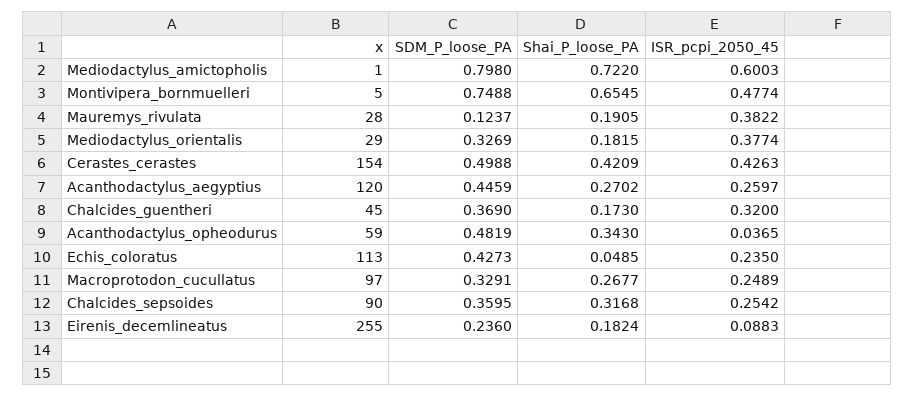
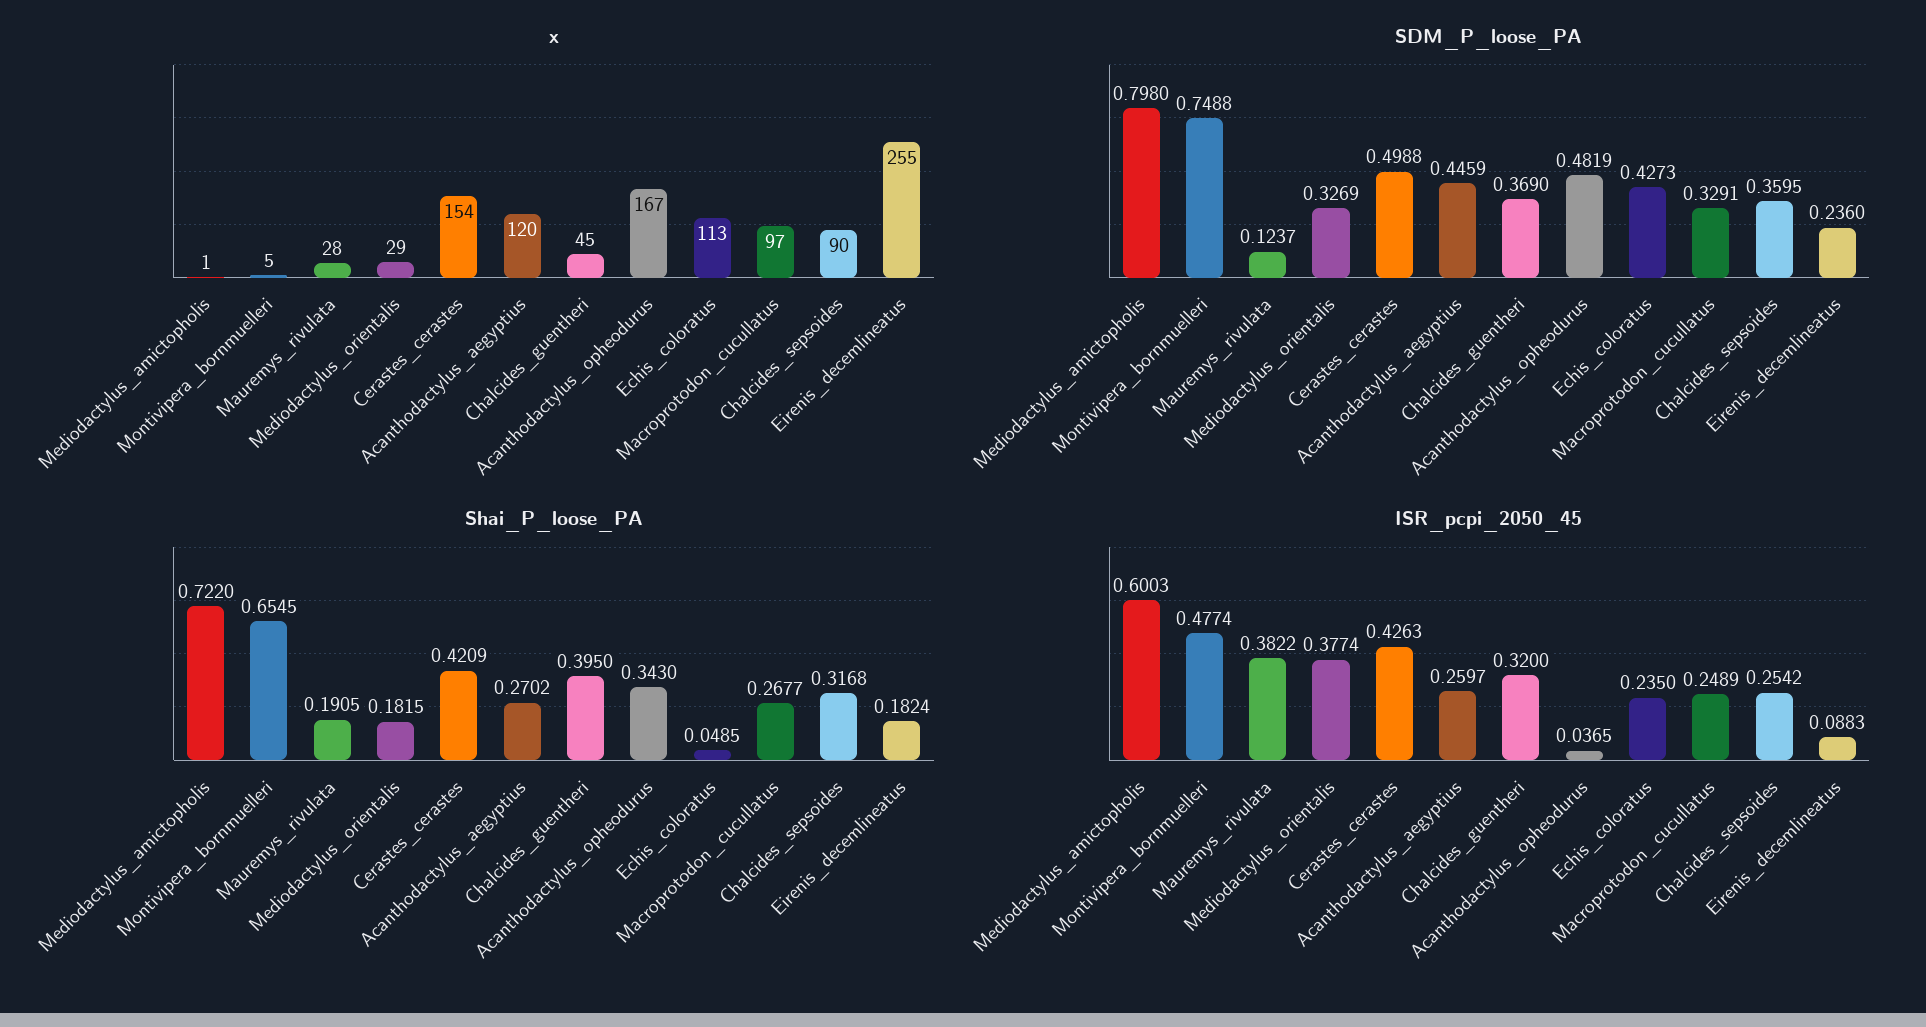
  {
    "x": {
      "Mediodactylus_amictopholis": 1,
      "Montivipera_bornmuelleri": 5,
      "Mauremys_rivulata": 28,
      "Mediodactylus_orientalis": 29,
      "Cerastes_cerastes": 154,
      "Acanthodactylus_aegyptius": 120,
      "Chalcides_guentheri": 45,
-     "Acanthodactylus_opheodurus": 59,
+     "Acanthodactylus_opheodurus": 167,
      "Echis_coloratus": 113,
      "Macroprotodon_cucullatus": 97,
      "Chalcides_sepsoides": 90,
      "Eirenis_decemlineatus": 255
    },
    "SDM_P_loose_PA": {
      "Mediodactylus_amictopholis": 0.798,
      "Montivipera_bornmuelleri": 0.7488,
      "Mauremys_rivulata": 0.1237,
      "Mediodactylus_orientalis": 0.3269,
      "Cerastes_cerastes": 0.4988,
      "Acanthodactylus_aegyptius": 0.4459,
      "Chalcides_guentheri": 0.369,
      "Acanthodactylus_opheodurus": 0.4819,
      "Echis_coloratus": 0.4273,
      "Macroprotodon_cucullatus": 0.3291,
      "Chalcides_sepsoides": 0.3595,
      "Eirenis_decemlineatus": 0.236
    },
    "Shai_P_loose_PA": {
      "Mediodactylus_amictopholis": 0.722,
      "Montivipera_bornmuelleri": 0.6545,
      "Mauremys_rivulata": 0.1905,
      "Mediodactylus_orientalis": 0.1815,
      "Cerastes_cerastes": 0.4209,
      "Acanthodactylus_aegyptius": 0.2702,
-     "Chalcides_guentheri": 0.173,
+     "Chalcides_guentheri": 0.395,
      "Acanthodactylus_opheodurus": 0.343,
      "Echis_coloratus": 0.0485,
      "Macroprotodon_cucullatus": 0.2677,
      "Chalcides_sepsoides": 0.3168,
      "Eirenis_decemlineatus": 0.1824
    },
    "ISR_pcpi_2050_45": {
      "Mediodactylus_amictopholis": 0.6003,
      "Montivipera_bornmuelleri": 0.4774,
      "Mauremys_rivulata": 0.3822,
      "Mediodactylus_orientalis": 0.3774,
      "Cerastes_cerastes": 0.4263,
      "Acanthodactylus_aegyptius": 0.2597,
      "Chalcides_guentheri": 0.32,
      "Acanthodactylus_opheodurus": 0.0365,
      "Echis_coloratus": 0.235,
      "Macroprotodon_cucullatus": 0.2489,
      "Chalcides_sepsoides": 0.2542,
      "Eirenis_decemlineatus": 0.0883
    }
  }

